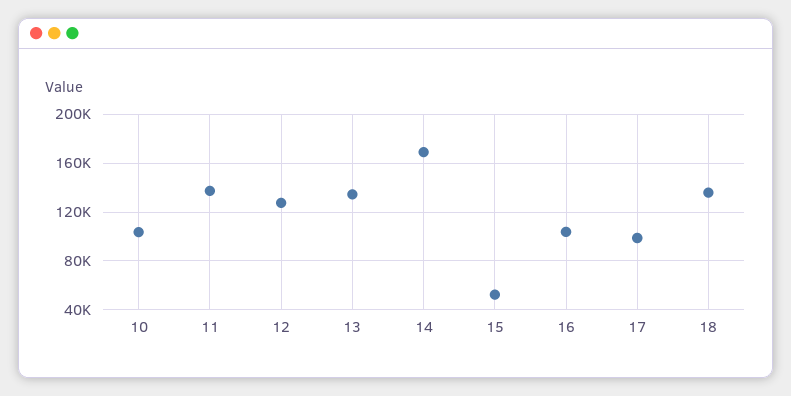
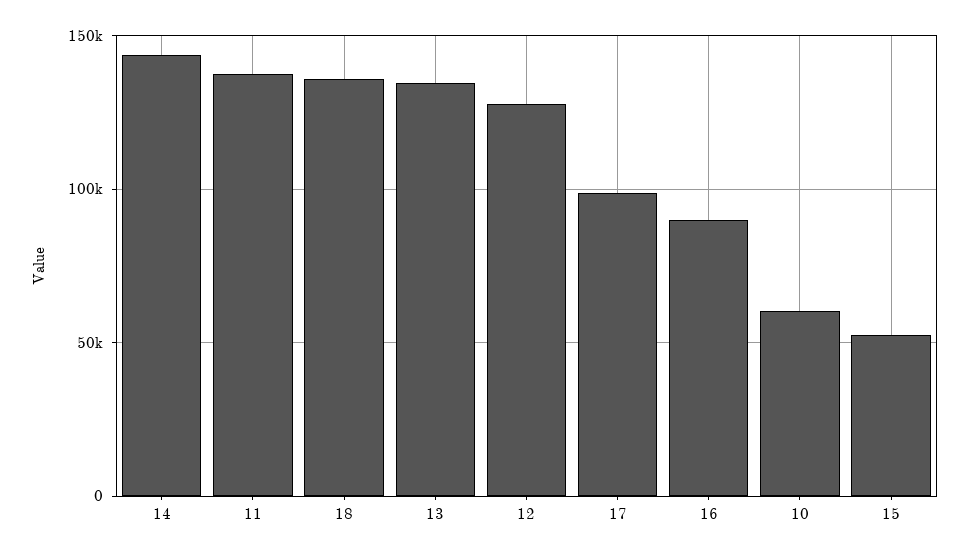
  {
-   "10": 105000,
+   "10": 60000,
    "11": 135000,
    "12": 130000,
    "13": 135000,
-   "14": 170000,
+   "14": 145000,
    "15": 50000,
-   "16": 105000,
+   "16": 90000,
    "17": 100000,
    "18": 135000
  }

